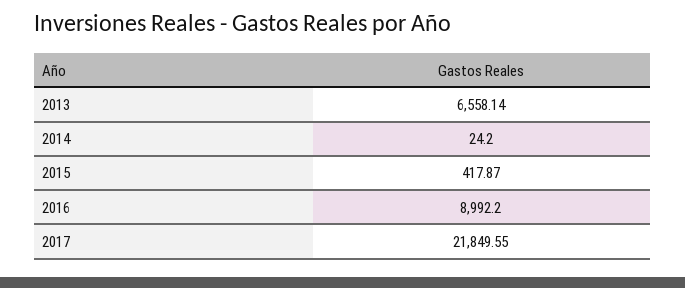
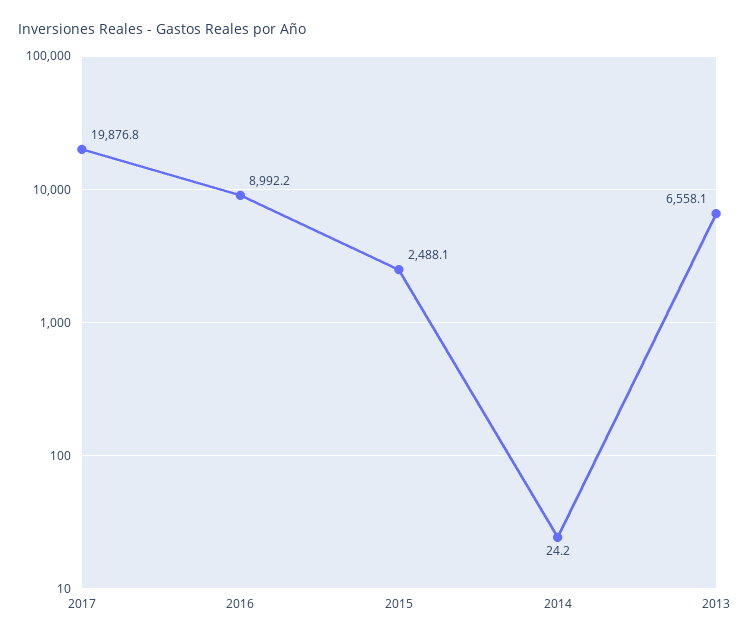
  {
    "2013": 6558.14,
    "2014": 24.2,
-   "2015": 417.87,
+   "2015": 2488.1,
    "2016": 8992.2,
-   "2017": 21849.55
+   "2017": 19876.8
  }

